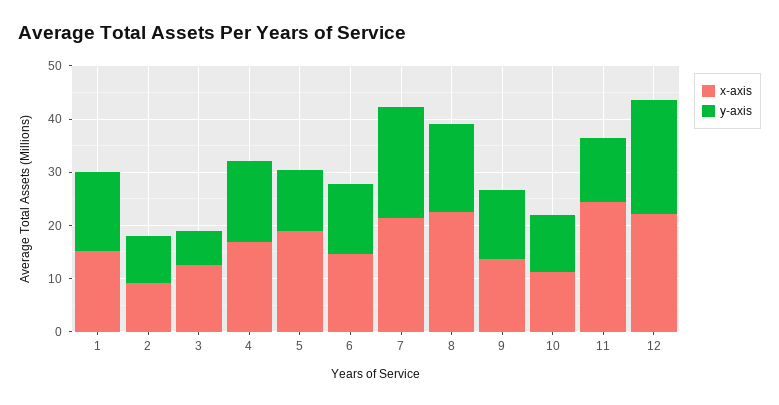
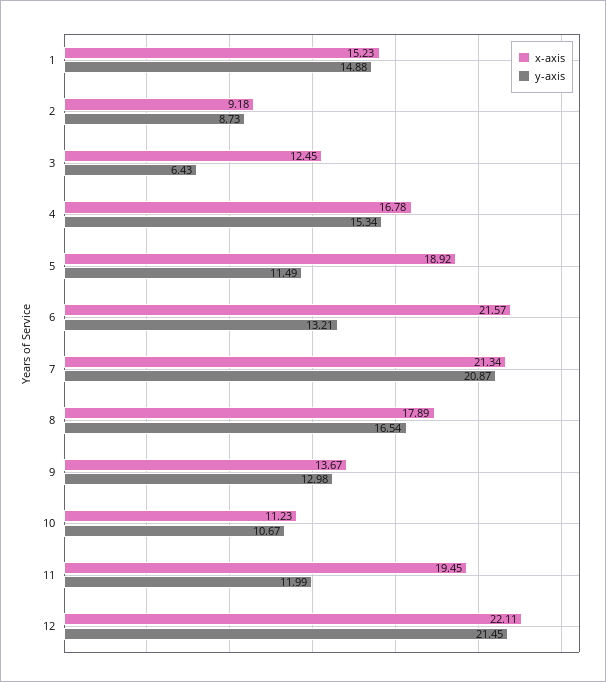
  {
    "x-axis": {
      "1": 15.23,
      "2": 9.18,
      "3": 12.45,
      "4": 16.78,
      "5": 18.92,
-     "6": 14,
+     "6": 21.57,
      "7": 21.34,
-     "8": 22,
+     "8": 17.89,
      "9": 13.67,
      "10": 11.23,
-     "11": 24,
+     "11": 19.45,
      "12": 22.11
    },
    "y-axis": {
      "1": 14.88,
      "2": 8.73,
      "3": 6.43,
      "4": 15.34,
      "5": 11.49,
      "6": 13.21,
      "7": 20.87,
      "8": 16.54,
      "9": 12.98,
      "10": 10.67,
      "11": 11.99,
      "12": 21.45
    }
  }

